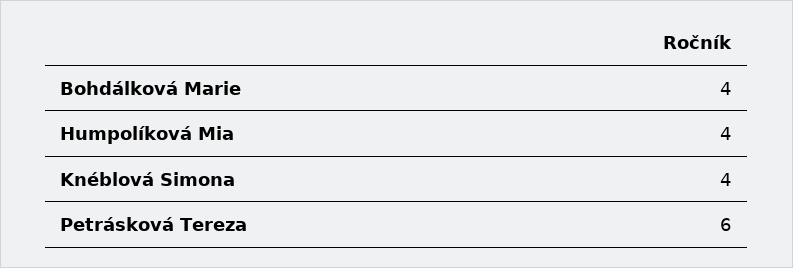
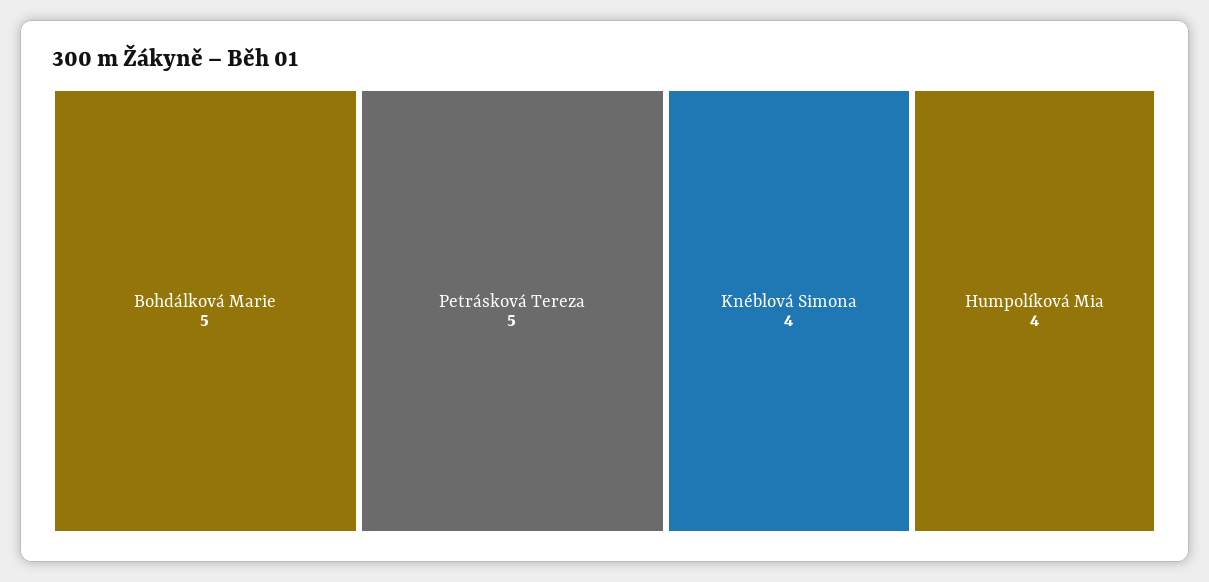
  {
-   "Bohdálková Marie": 4,
+   "Bohdálková Marie": 5,
    "Humpolíková Mia": 4,
    "Knéblová Simona": 4,
-   "Petrásková Tereza": 6
+   "Petrásková Tereza": 5
  }

